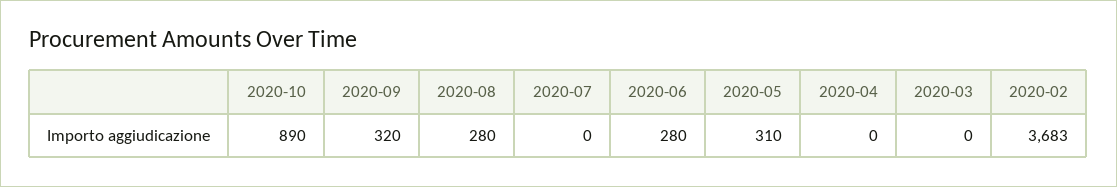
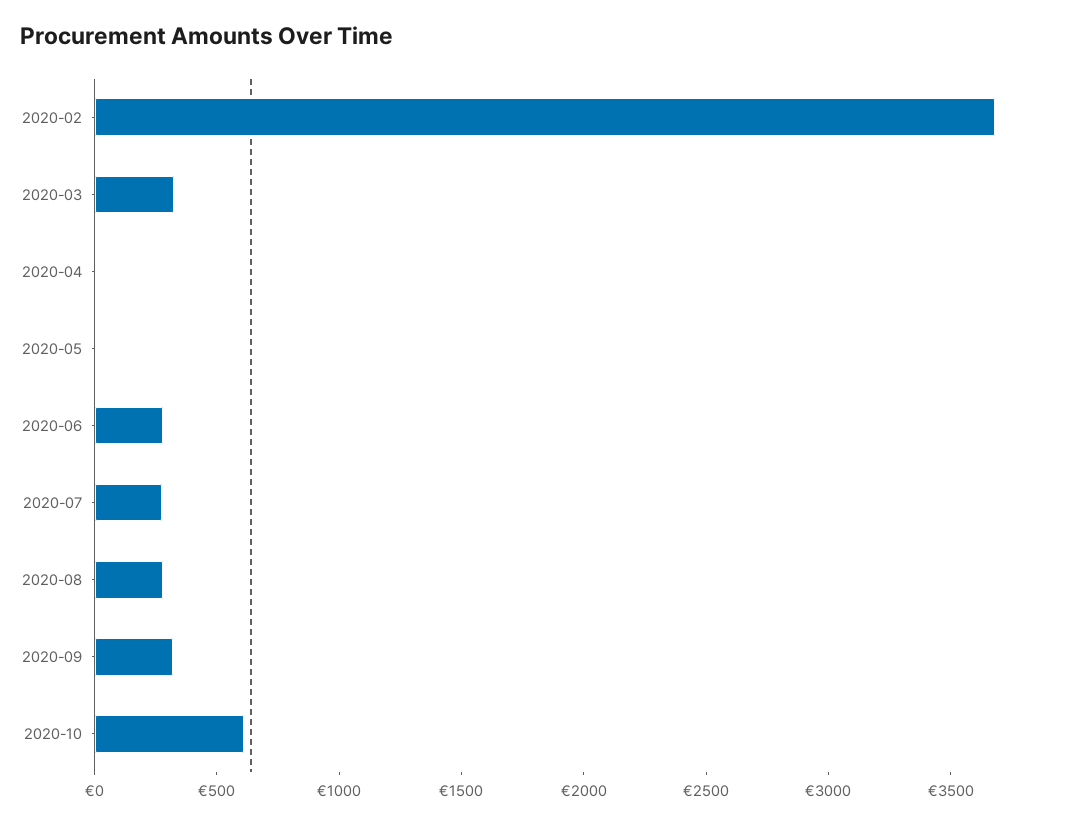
  {
-   "2020-10": 890,
+   "2020-10": 600,
    "2020-09": 320,
    "2020-08": 280,
-   "2020-07": 0,
+   "2020-07": 300,
    "2020-06": 280,
-   "2020-05": 310,
+   "2020-05": 0,
    "2020-04": 0,
-   "2020-03": 0,
+   "2020-03": 300,
    "2020-02": 3683
  }

